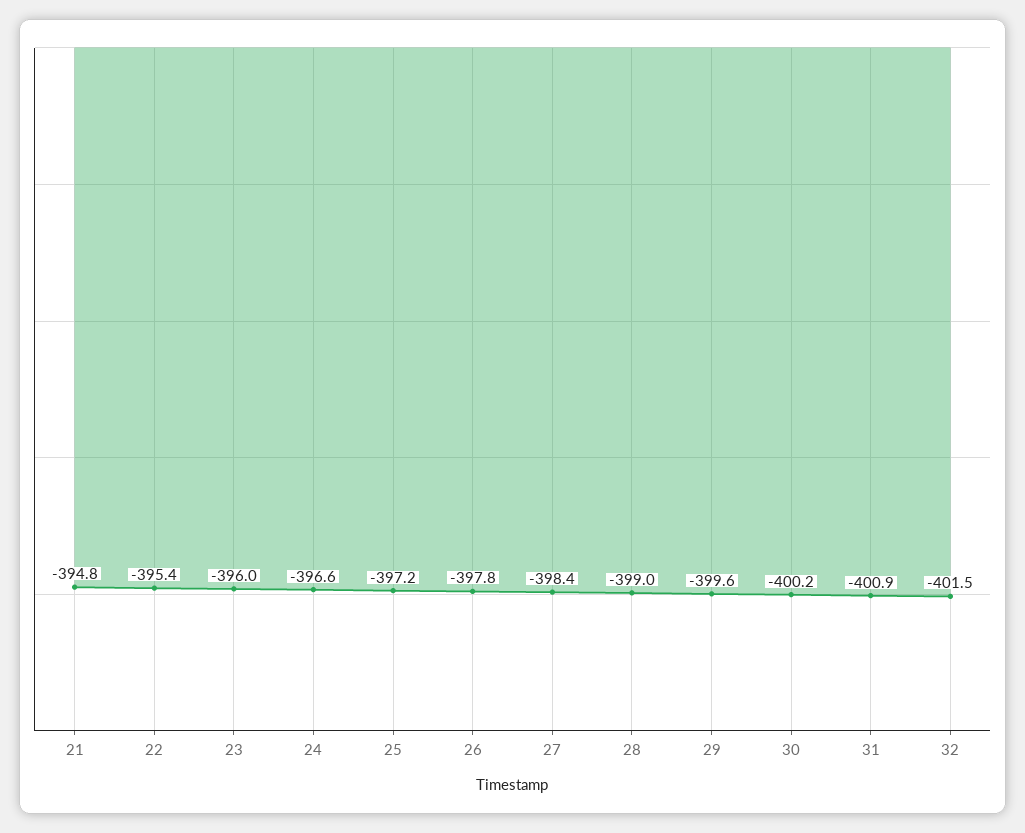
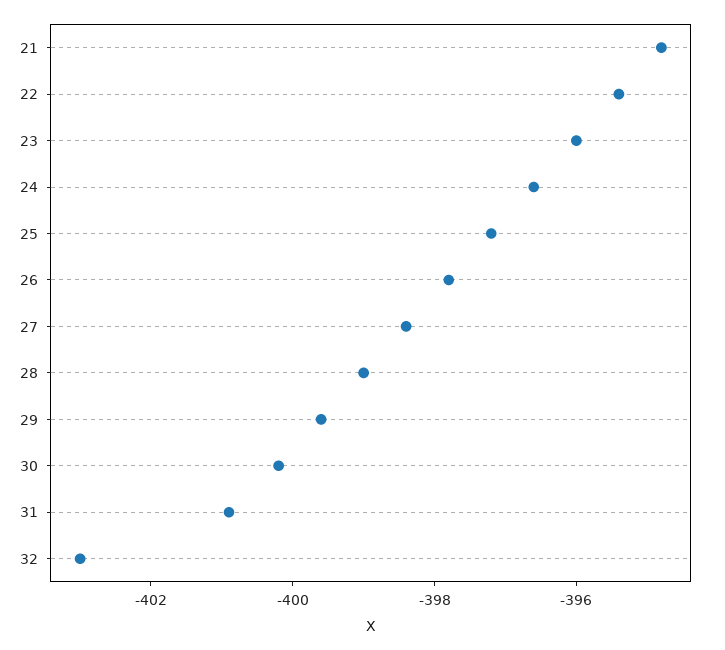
  {
    "21": -394.8,
    "22": -395.4,
    "23": -396,
    "24": -396.6,
    "25": -397.2,
    "26": -397.8,
    "27": -398.4,
    "28": -399,
    "29": -399.6,
    "30": -400.2,
    "31": -400.9,
-   "32": -401.5
+   "32": -403
  }

